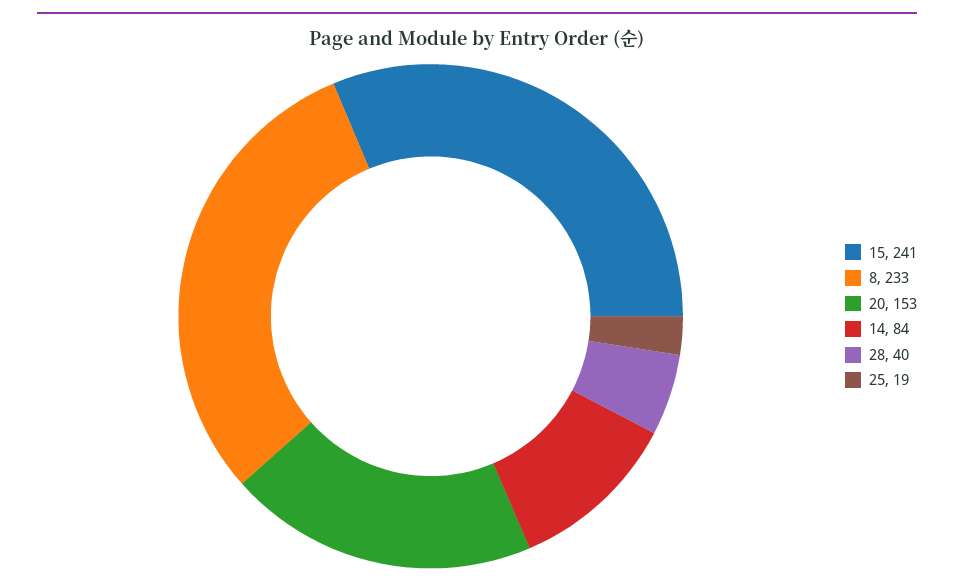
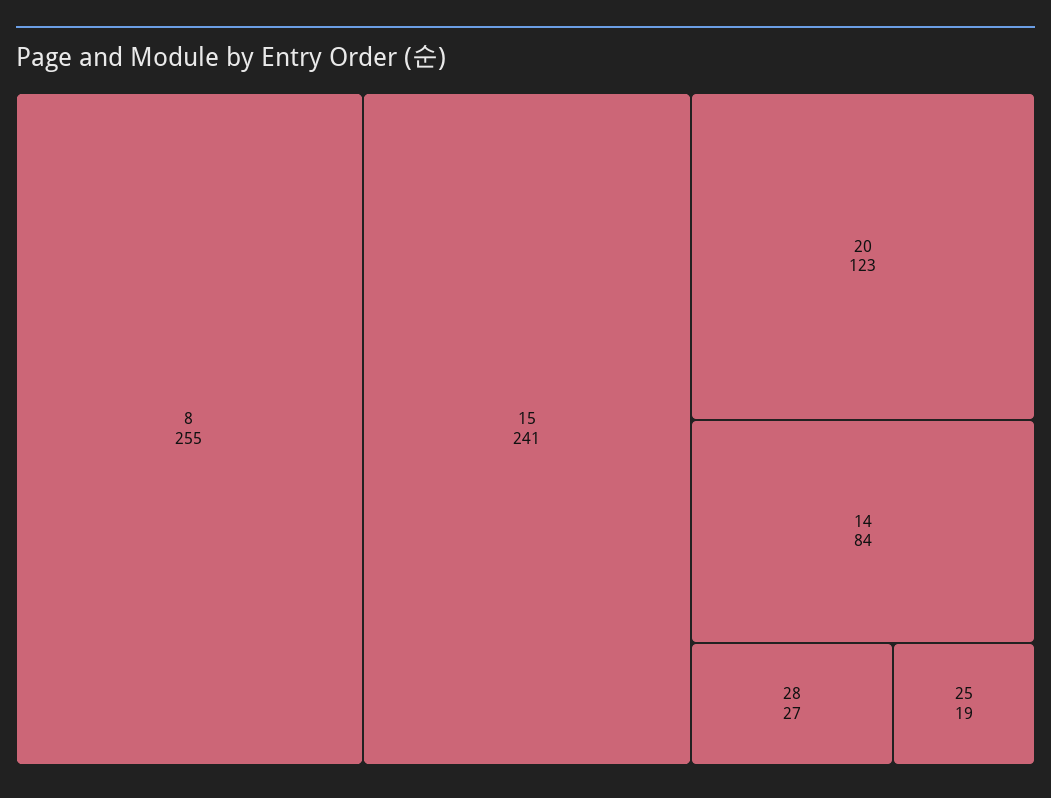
  {
    "15": 241,
-   "8": 233,
+   "8": 255,
-   "20": 153,
+   "20": 123,
    "14": 84,
-   "28": 40,
+   "28": 27,
    "25": 19
  }

